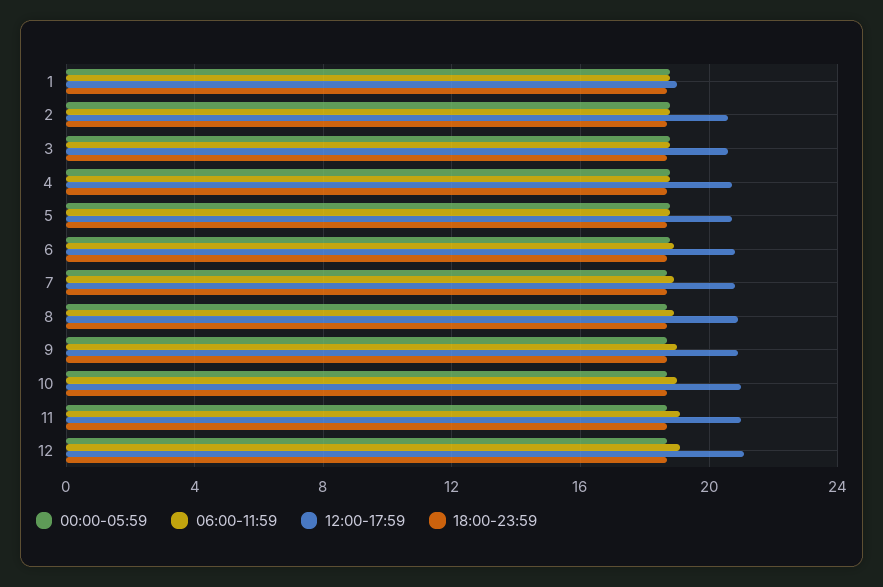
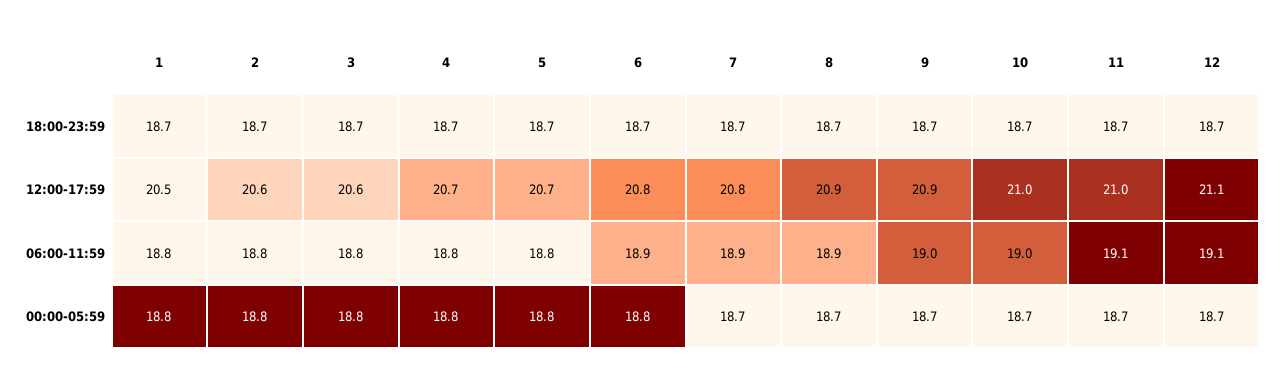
  {
    "00:00-05:59": {
      "1": 18.8,
      "2": 18.8,
      "3": 18.8,
      "4": 18.8,
      "5": 18.8,
      "6": 18.8,
      "7": 18.7,
      "8": 18.7,
      "9": 18.7,
      "10": 18.7,
      "11": 18.7,
      "12": 18.7
    },
    "06:00-11:59": {
      "1": 18.8,
      "2": 18.8,
      "3": 18.8,
      "4": 18.8,
      "5": 18.8,
      "6": 18.9,
      "7": 18.9,
      "8": 18.9,
      "9": 19,
      "10": 19,
      "11": 19.1,
      "12": 19.1
    },
    "12:00-17:59": {
-     "1": 19,
+     "1": 20.5,
      "2": 20.6,
      "3": 20.6,
      "4": 20.7,
      "5": 20.7,
      "6": 20.8,
      "7": 20.8,
      "8": 20.9,
      "9": 20.9,
      "10": 21,
      "11": 21,
      "12": 21.1
    },
    "18:00-23:59": {
      "1": 18.7,
      "2": 18.7,
      "3": 18.7,
      "4": 18.7,
      "5": 18.7,
      "6": 18.7,
      "7": 18.7,
      "8": 18.7,
      "9": 18.7,
      "10": 18.7,
      "11": 18.7,
      "12": 18.7
    }
  }

